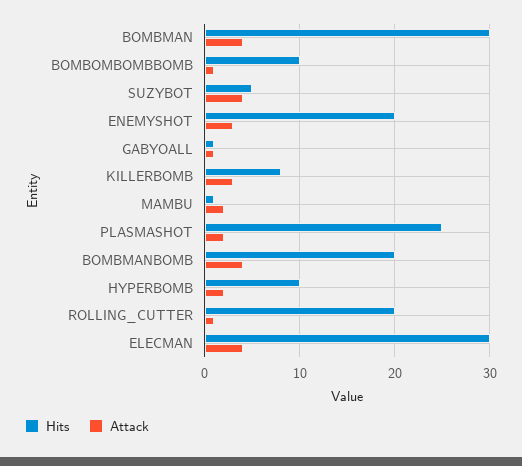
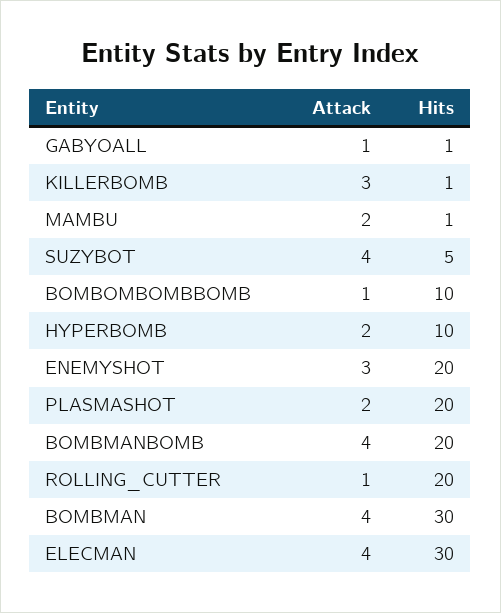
  {
    "Hits": {
      "BOMBMAN": 30,
      "BOMBOMBOMBBOMB": 10,
      "SUZYBOT": 5,
      "ENEMYSHOT": 20,
      "GABYOALL": 1,
-     "KILLERBOMB": 8,
+     "KILLERBOMB": 1,
      "MAMBU": 1,
-     "PLASMASHOT": 25,
+     "PLASMASHOT": 20,
      "BOMBMANBOMB": 20,
      "HYPERBOMB": 10,
      "ROLLING_CUTTER": 20,
      "ELECMAN": 30
    },
    "Attack": {
      "BOMBMAN": 4,
      "BOMBOMBOMBBOMB": 1,
      "SUZYBOT": 4,
      "ENEMYSHOT": 3,
      "GABYOALL": 1,
      "KILLERBOMB": 3,
      "MAMBU": 2,
      "PLASMASHOT": 2,
      "BOMBMANBOMB": 4,
      "HYPERBOMB": 2,
      "ROLLING_CUTTER": 1,
      "ELECMAN": 4
    }
  }

